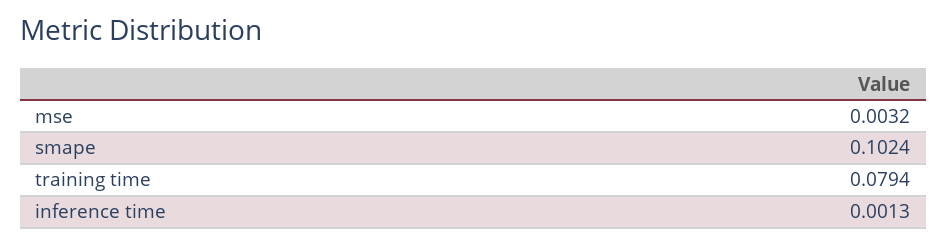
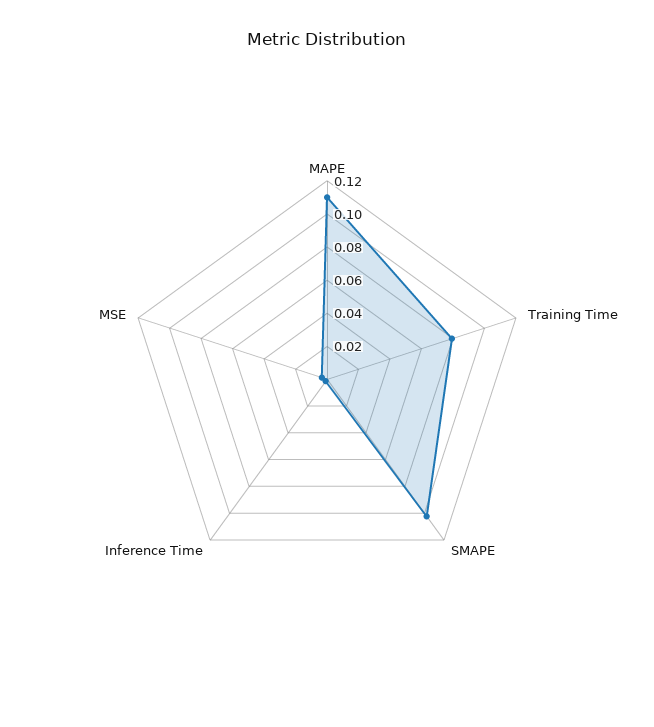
  {
    "mse": 0.0032,
    "smape": 0.1024,
    "training time": 0.0794,
-   "inference time": 0.0013
+   "inference time": 0.0013,
+   "MAPE": 0.11
  }

